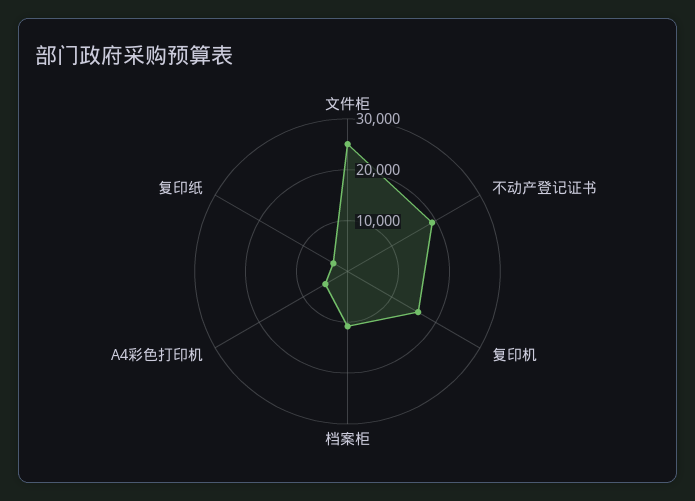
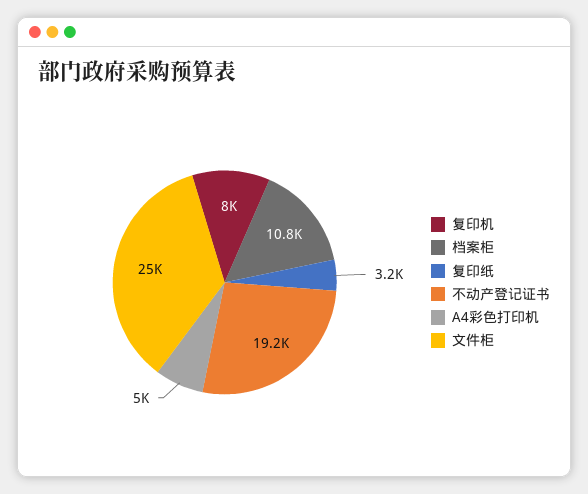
  {
    "文件柜": 25000,
    "不动产登记证书": 19200,
-   "复印机": 16000,
+   "复印机": 8000,
    "档案柜": 10800,
    "A4彩色打印机": 5000,
    "复印纸": 3200
  }

